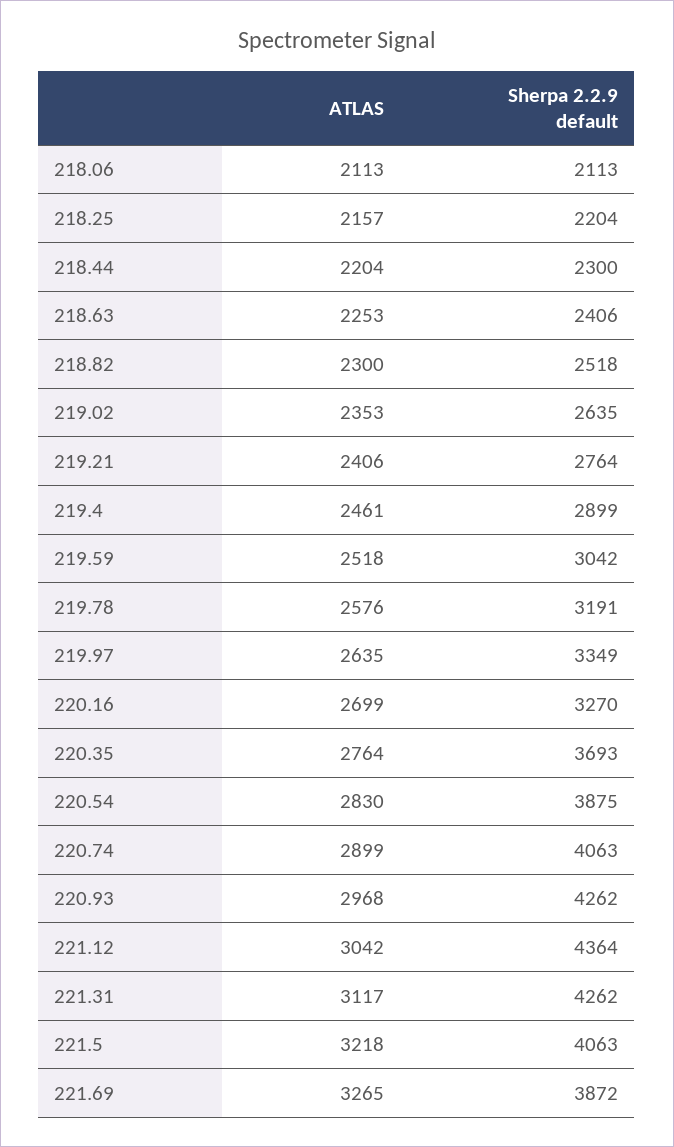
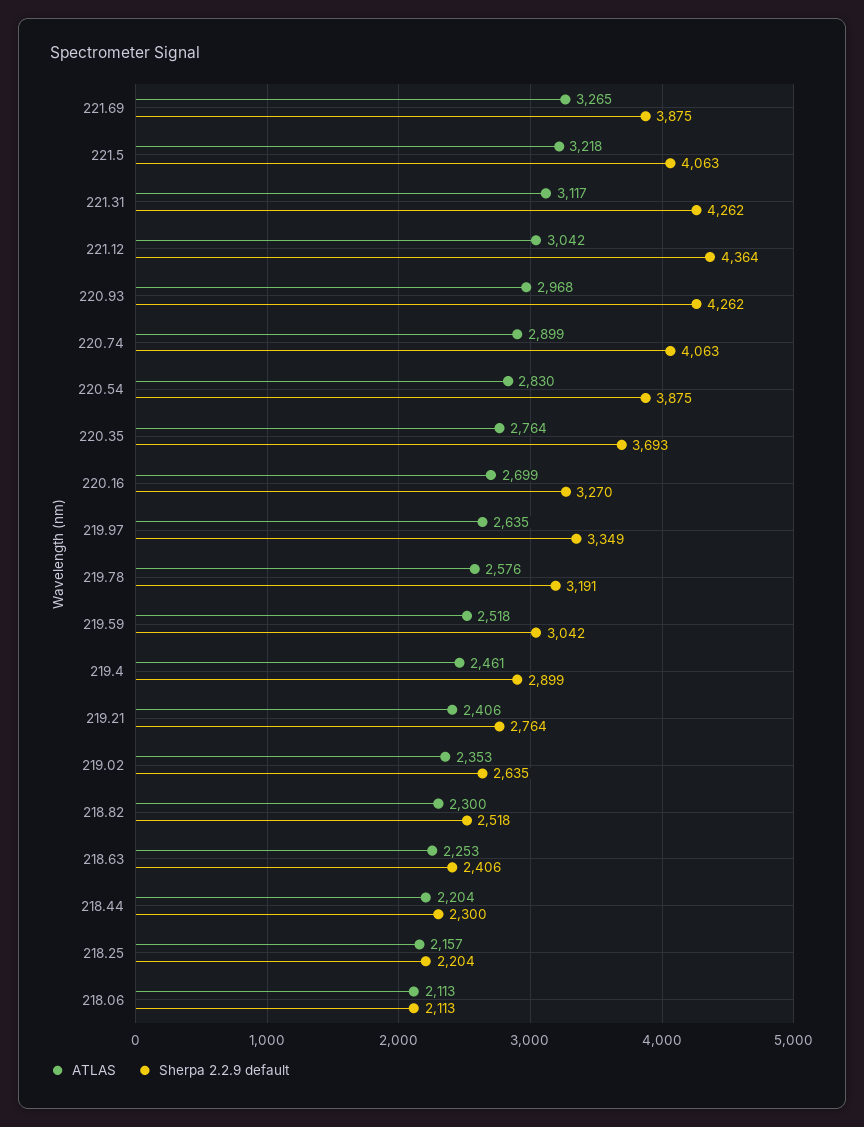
  {
    "ATLAS": {
      "218.06": 2113,
      "218.25": 2157,
      "218.44": 2204,
      "218.63": 2253,
      "218.82": 2300,
      "219.02": 2353,
      "219.21": 2406,
      "219.4": 2461,
      "219.59": 2518,
      "219.78": 2576,
      "219.97": 2635,
      "220.16": 2699,
      "220.35": 2764,
      "220.54": 2830,
      "220.74": 2899,
      "220.93": 2968,
      "221.12": 3042,
      "221.31": 3117,
      "221.5": 3218,
      "221.69": 3265
    },
    "Sherpa 2.2.9 default": {
      "218.06": 2113,
      "218.25": 2204,
      "218.44": 2300,
      "218.63": 2406,
      "218.82": 2518,
      "219.02": 2635,
      "219.21": 2764,
      "219.4": 2899,
      "219.59": 3042,
      "219.78": 3191,
      "219.97": 3349,
      "220.16": 3270,
      "220.35": 3693,
      "220.54": 3875,
      "220.74": 4063,
      "220.93": 4262,
      "221.12": 4364,
      "221.31": 4262,
      "221.5": 4063,
-     "221.69": 3872
+     "221.69": 3875
    }
  }

